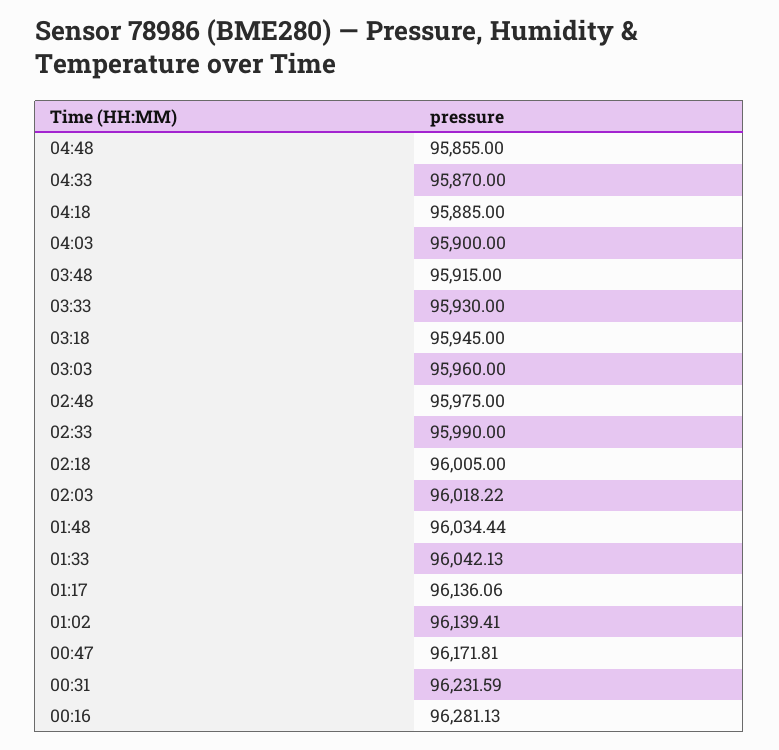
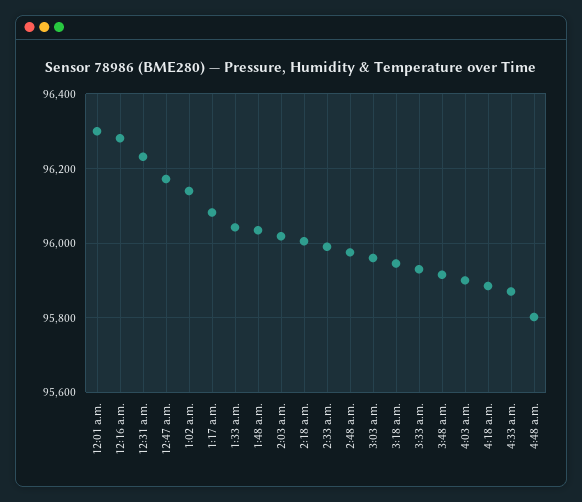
  {
-   "04:48": 95855,
+   "04:48": 95800,
    "04:33": 95870,
    "04:18": 95885,
    "04:03": 95900,
    "03:48": 95915,
    "03:33": 95930,
    "03:18": 95945,
    "03:03": 95960,
    "02:48": 95975,
    "02:33": 95990,
    "02:18": 96005,
    "02:03": 96018.22,
    "01:48": 96034.44,
    "01:33": 96042.13,
-   "01:17": 96136.06,
+   "01:17": 96080,
    "01:02": 96139.41,
    "00:47": 96171.81,
    "00:31": 96231.59,
-   "00:16": 96281.13
+   "00:16": 96281.13,
+   "12:01 a.m.": 96300
  }

